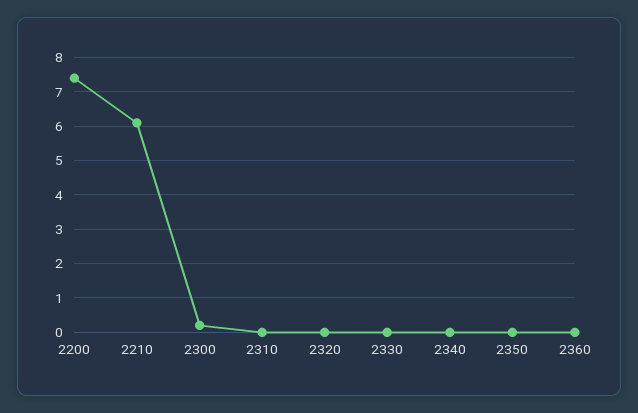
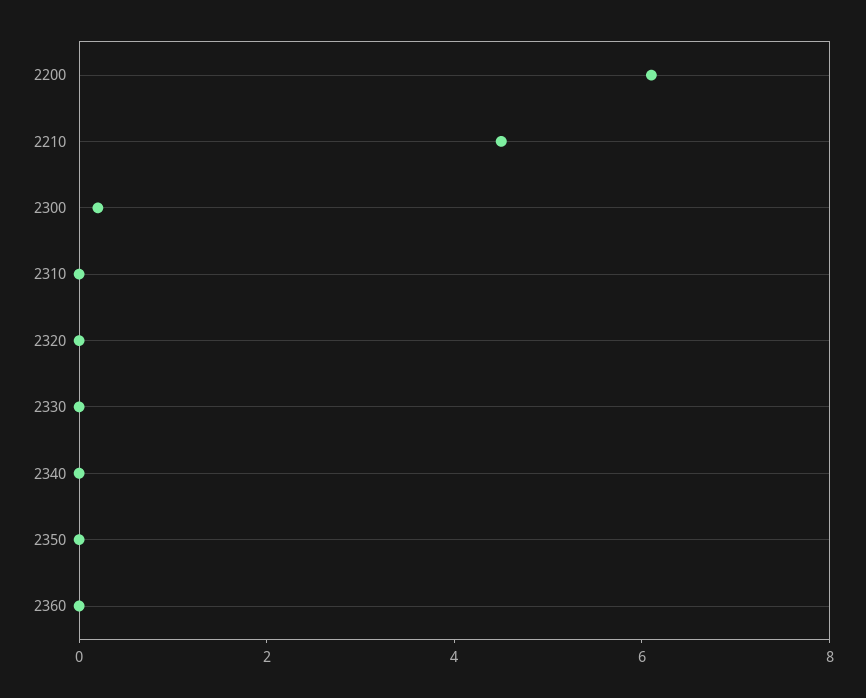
  {
-   "2200": 7.5,
+   "2200": 6,
-   "2210": 6,
+   "2210": 4.5,
    "2300": 0,
    "2310": 0,
    "2320": 0,
    "2330": 0,
    "2340": 0,
    "2350": 0,
    "2360": 0
  }

